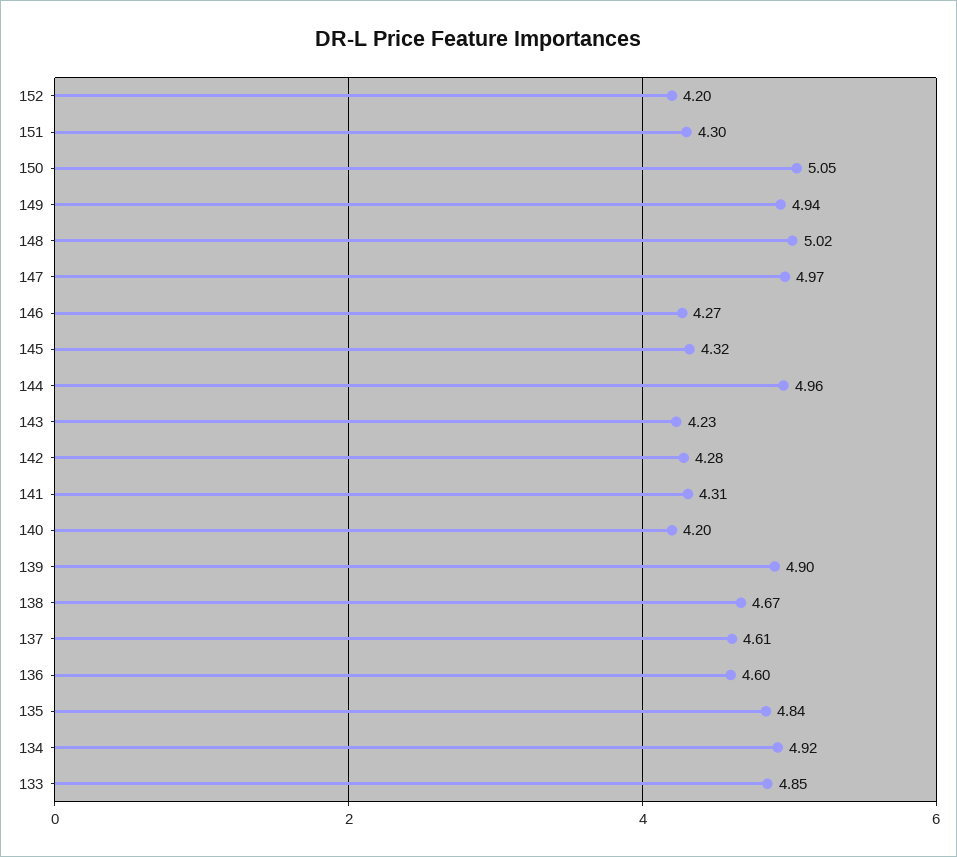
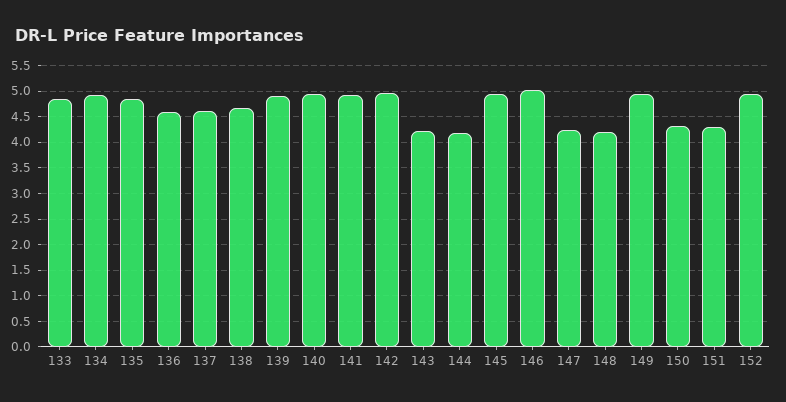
  {
-   "152": 4.2,
+   "152": 5,
    "151": 4.3,
-   "150": 5.05,
+   "150": 4.25,
    "149": 4.94,
-   "148": 5.02,
+   "148": 4.25,
-   "147": 4.97,
+   "147": 4.25,
-   "146": 4.27,
+   "146": 5,
-   "145": 4.32,
+   "145": 5,
-   "144": 4.96,
+   "144": 4.25,
    "143": 4.23,
-   "142": 4.28,
+   "142": 5,
-   "141": 4.31,
+   "141": 5,
-   "140": 4.2,
+   "140": 5,
    "139": 4.9,
    "138": 4.67,
    "137": 4.61,
    "136": 4.6,
    "135": 4.84,
    "134": 4.92,
    "133": 4.85
  }

